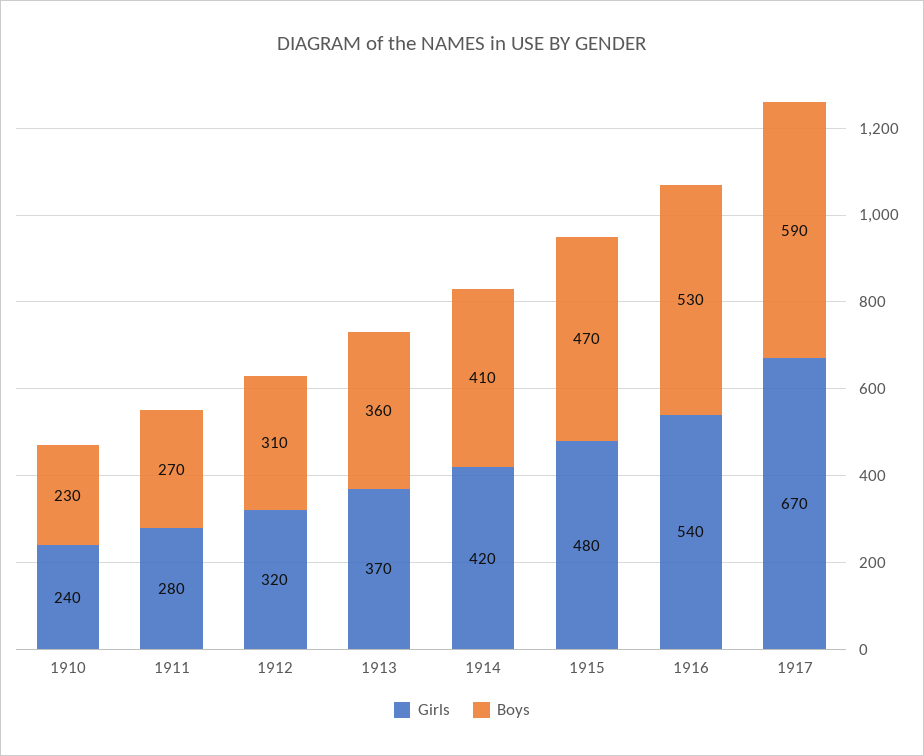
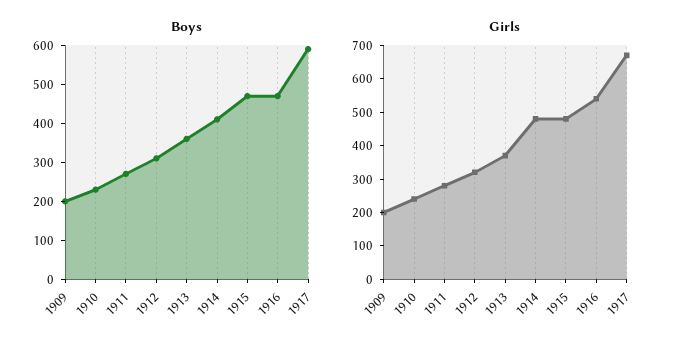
  {
    "Girls": {
      "1910": 240,
      "1911": 280,
      "1912": 320,
      "1913": 370,
-     "1914": 420,
+     "1914": 475,
      "1915": 480,
      "1916": 540,
-     "1917": 670
+     "1917": 670,
+     "1909": 200
    },
    "Boys": {
      "1910": 230,
      "1911": 270,
      "1912": 310,
      "1913": 360,
      "1914": 410,
      "1915": 470,
-     "1916": 530,
+     "1916": 475,
-     "1917": 590
+     "1917": 590,
+     "1909": 200
    }
  }

